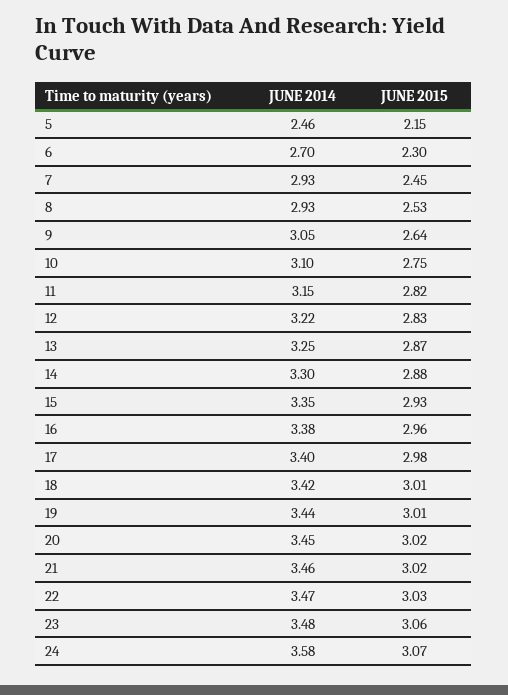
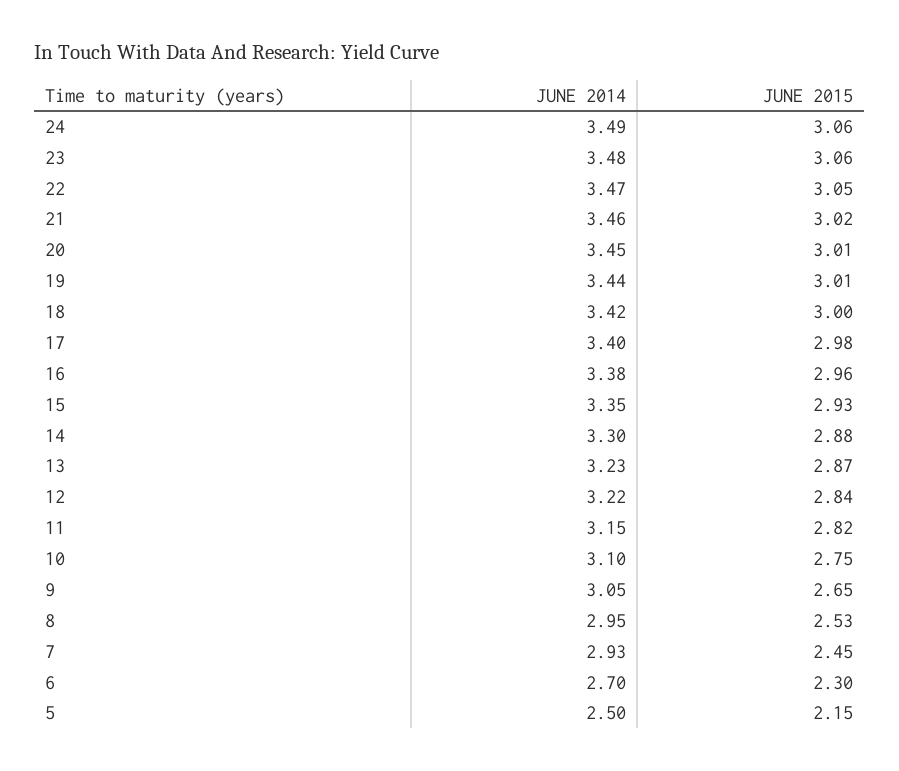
  {
    "JUNE 2014": {
-     "5": 2.46,
+     "5": 2.5,
      "6": 2.7,
      "7": 2.93,
-     "8": 2.93,
+     "8": 2.95,
      "9": 3.05,
      "10": 3.1,
      "11": 3.15,
      "12": 3.22,
-     "13": 3.25,
+     "13": 3.23,
      "14": 3.3,
      "15": 3.35,
      "16": 3.38,
      "17": 3.4,
      "18": 3.42,
      "19": 3.44,
      "20": 3.45,
      "21": 3.46,
      "22": 3.47,
      "23": 3.48,
-     "24": 3.58
+     "24": 3.49
    },
    "JUNE 2015": {
      "5": 2.15,
      "6": 2.3,
      "7": 2.45,
      "8": 2.53,
-     "9": 2.64,
+     "9": 2.65,
      "10": 2.75,
      "11": 2.82,
-     "12": 2.83,
+     "12": 2.84,
      "13": 2.87,
      "14": 2.88,
      "15": 2.93,
      "16": 2.96,
      "17": 2.98,
-     "18": 3.01,
+     "18": 3,
      "19": 3.01,
-     "20": 3.02,
+     "20": 3.01,
      "21": 3.02,
-     "22": 3.03,
+     "22": 3.05,
      "23": 3.06,
-     "24": 3.07
+     "24": 3.06
    }
  }

